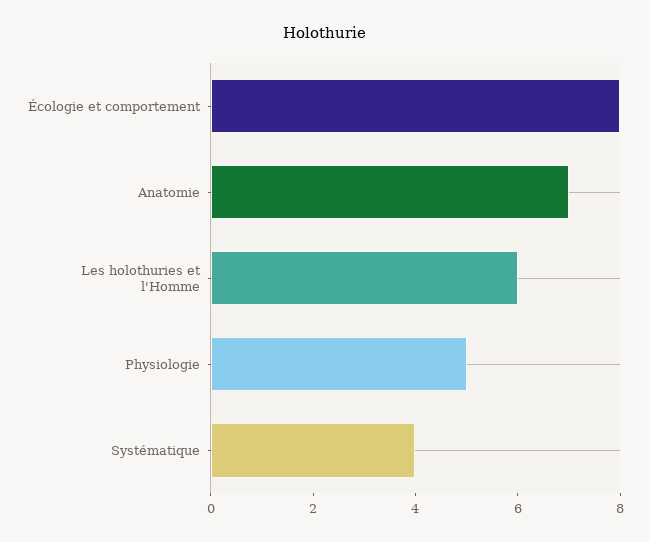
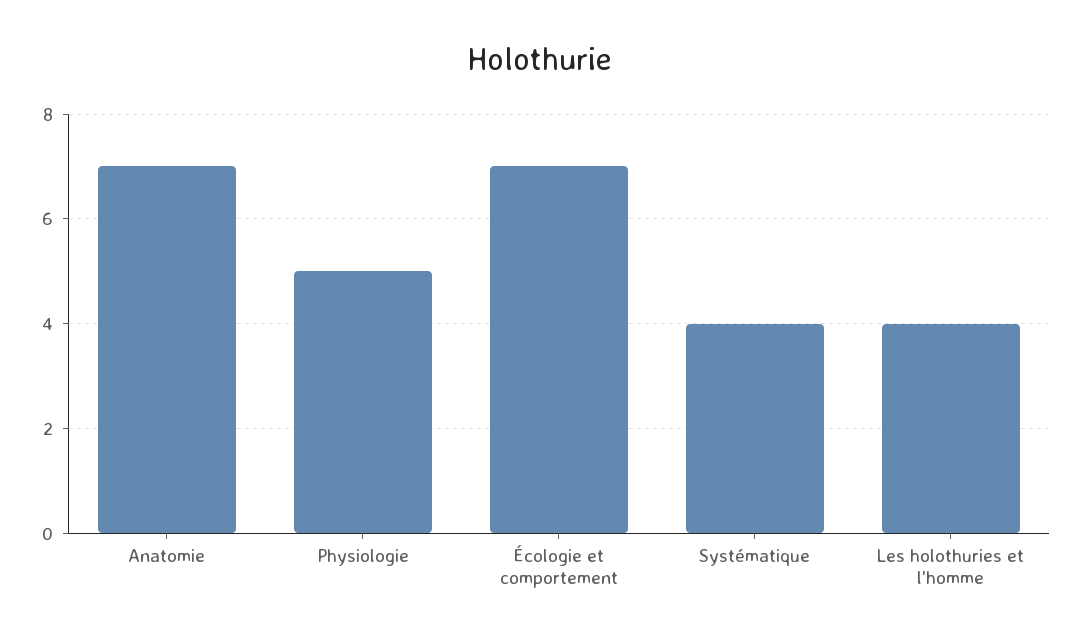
  {
-   "Écologie et comportement": 8,
+   "Écologie et comportement": 7,
    "Anatomie": 7,
-   "Les holothuries et l'Homme": 6,
+   "Les holothuries et l'Homme": 4,
    "Physiologie": 5,
    "Systématique": 4
  }

